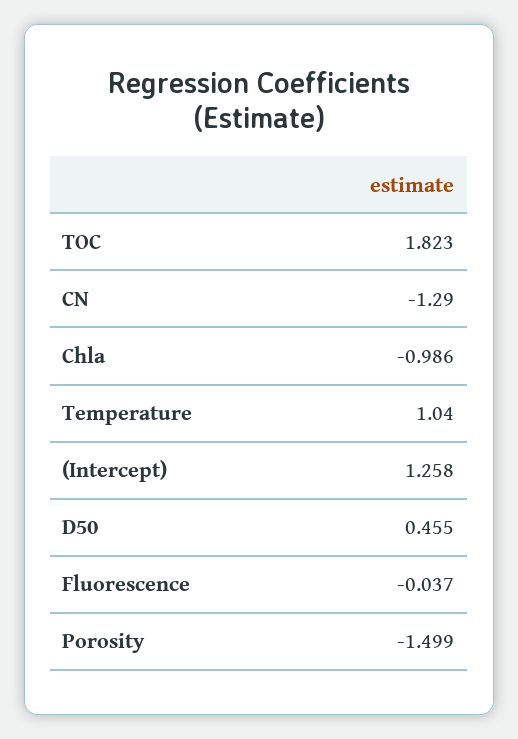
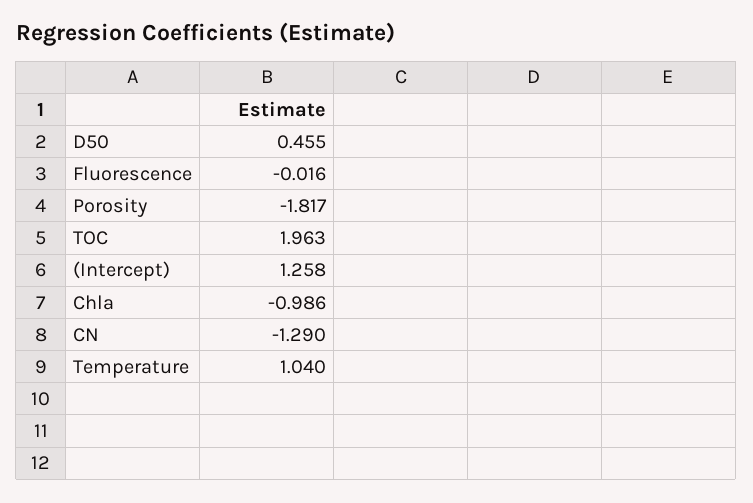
  {
-   "TOC": 1.823,
+   "TOC": 1.963,
    "CN": -1.29,
    "Chla": -0.986,
    "Temperature": 1.04,
    "(Intercept)": 1.258,
    "D50": 0.455,
-   "Fluorescence": -0.037,
+   "Fluorescence": -0.016,
-   "Porosity": -1.499
+   "Porosity": -1.817
  }

